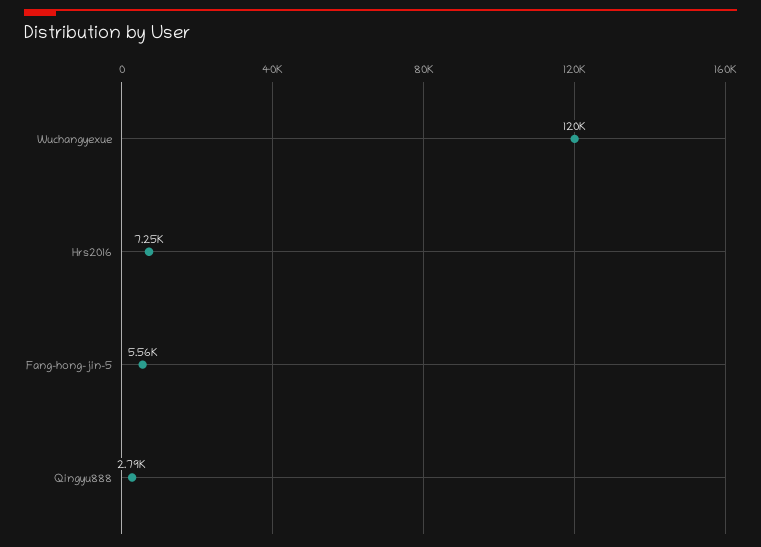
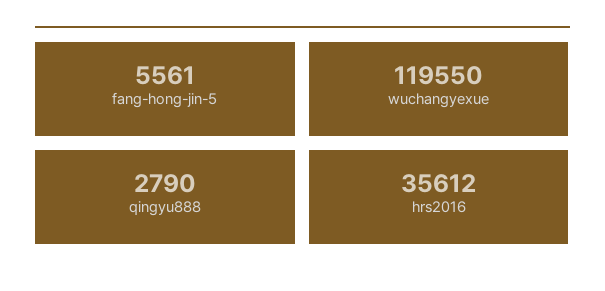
  {
    "Wuchangyexue": 119550,
-   "Hrs2016": 7250,
+   "Hrs2016": 35612,
    "Fang-hong-jin-5": 5561,
    "Qingyu888": 2790
  }

